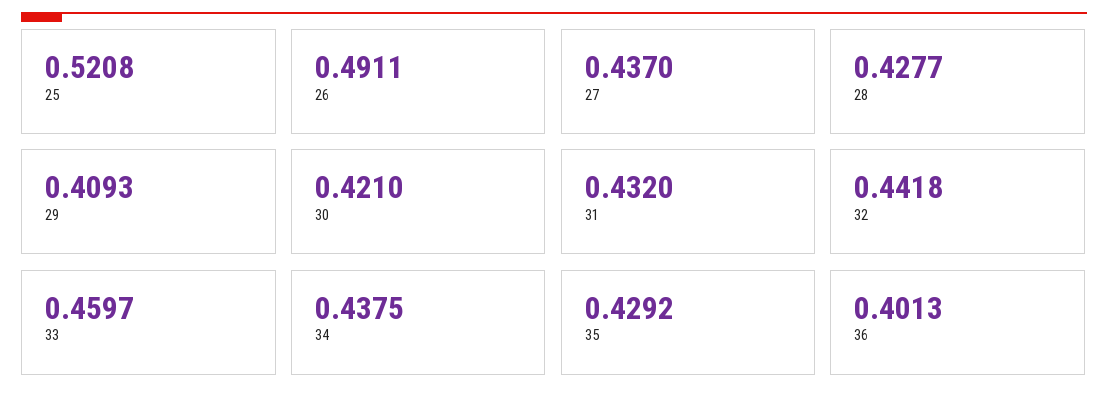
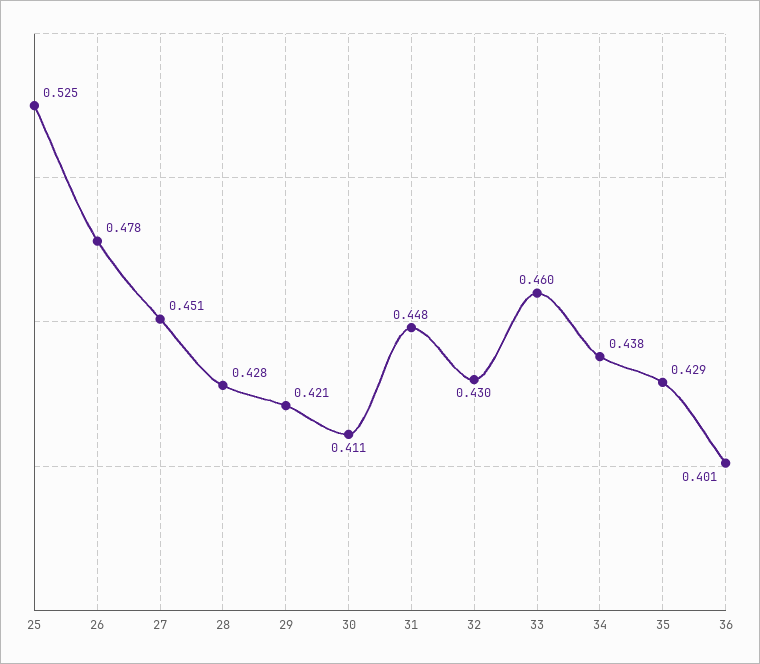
  {
-   "25": 0.5208,
+   "25": 0.525,
-   "26": 0.4911,
+   "26": 0.478,
-   "27": 0.437,
+   "27": 0.451,
    "28": 0.4277,
-   "29": 0.4093,
+   "29": 0.421,
-   "30": 0.421,
+   "30": 0.411,
-   "31": 0.432,
+   "31": 0.448,
-   "32": 0.4418,
+   "32": 0.43,
    "33": 0.4597,
    "34": 0.4375,
    "35": 0.4292,
    "36": 0.4013
  }

